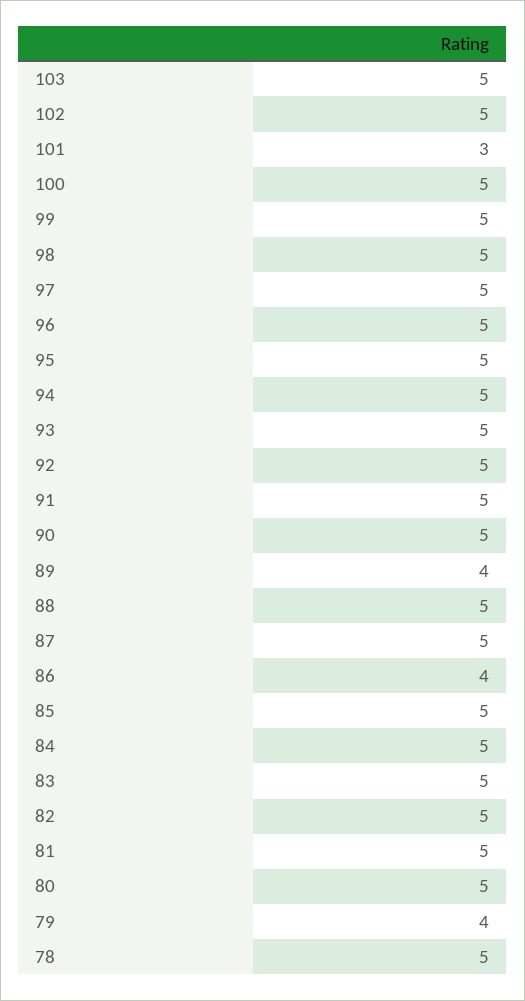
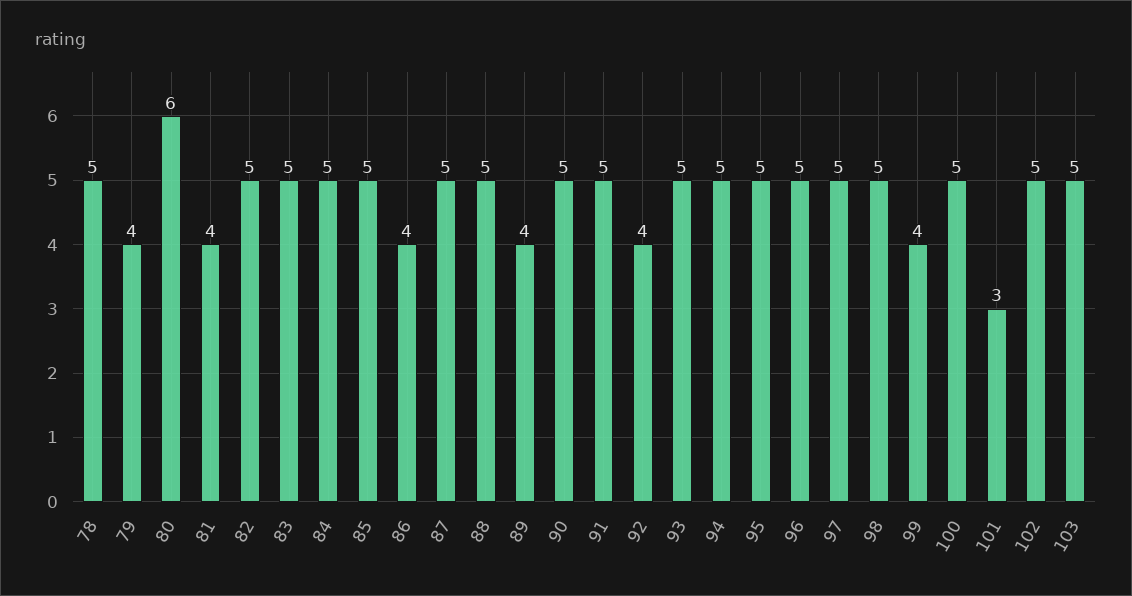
  {
    "103": 5,
    "102": 5,
    "101": 3,
    "100": 5,
-   "99": 5,
+   "99": 4,
    "98": 5,
    "97": 5,
    "96": 5,
    "95": 5,
    "94": 5,
    "93": 5,
-   "92": 5,
+   "92": 4,
    "91": 5,
    "90": 5,
    "89": 4,
    "88": 5,
    "87": 5,
    "86": 4,
    "85": 5,
    "84": 5,
    "83": 5,
    "82": 5,
-   "81": 5,
+   "81": 4,
-   "80": 5,
+   "80": 6,
    "79": 4,
    "78": 5
  }

